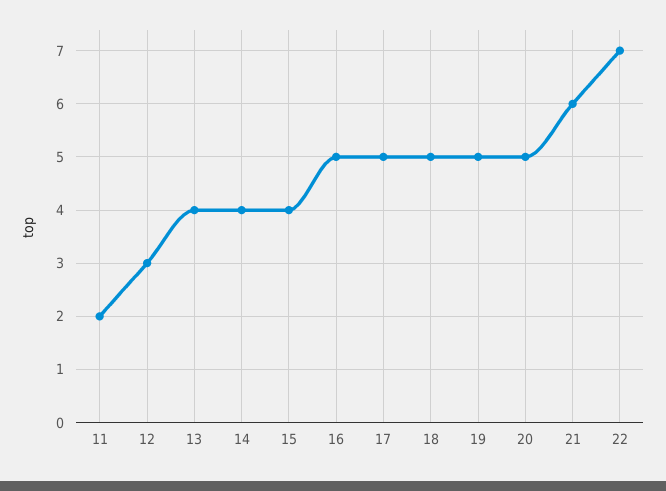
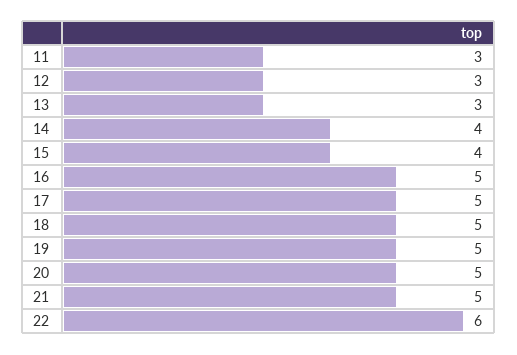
  {
-   "11": 2,
+   "11": 3,
    "12": 3,
-   "13": 4,
+   "13": 3,
    "14": 4,
    "15": 4,
    "16": 5,
    "17": 5,
    "18": 5,
    "19": 5,
    "20": 5,
-   "21": 6,
+   "21": 5,
-   "22": 7
+   "22": 6
  }

